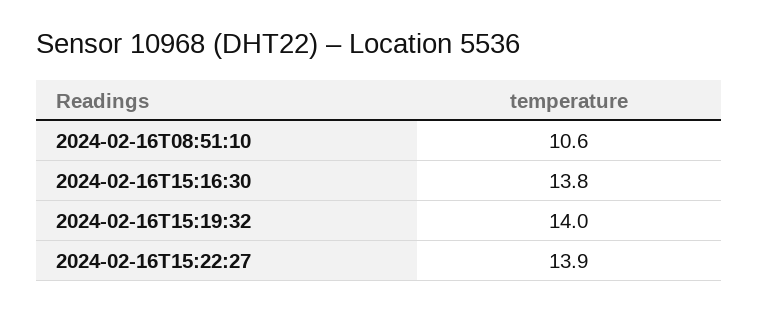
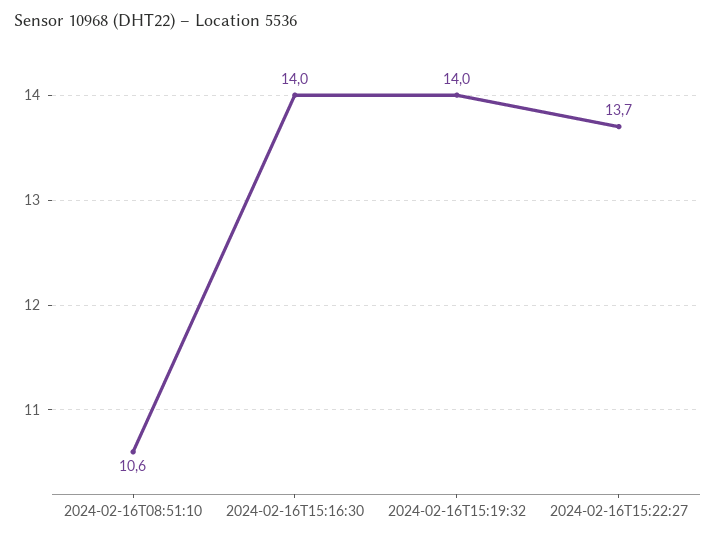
  {
    "2024-02-16T08:51:10": 10.6,
-   "2024-02-16T15:16:30": 13.8,
+   "2024-02-16T15:16:30": 14,
    "2024-02-16T15:19:32": 14,
-   "2024-02-16T15:22:27": 13.9
+   "2024-02-16T15:22:27": 13.7
  }

